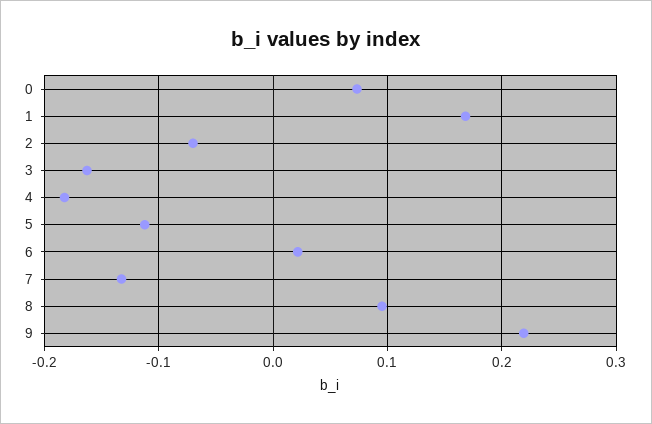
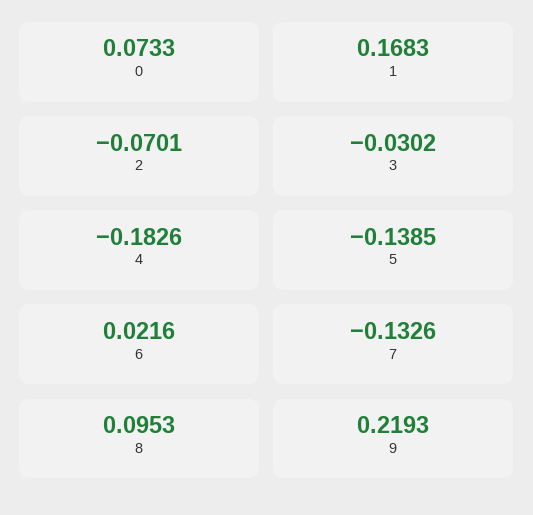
  {
    "0": 0.0733,
    "1": 0.1683,
    "2": -0.0701,
-   "3": -0.16,
+   "3": -0.0302,
    "4": -0.1826,
-   "5": -0.11,
+   "5": -0.1385,
    "6": 0.0216,
    "7": -0.1326,
    "8": 0.0953,
    "9": 0.2193
  }

